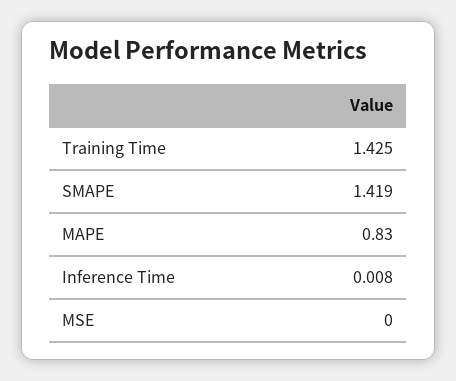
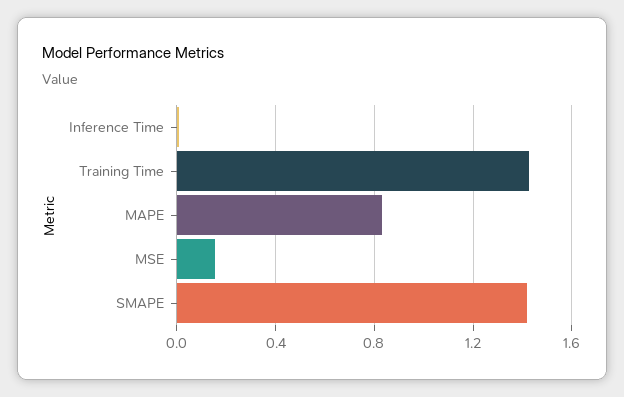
  {
    "Training Time": 1.425,
    "SMAPE": 1.419,
    "MAPE": 0.83,
    "Inference Time": 0.008,
-   "MSE": 0
+   "MSE": 0.15
  }

